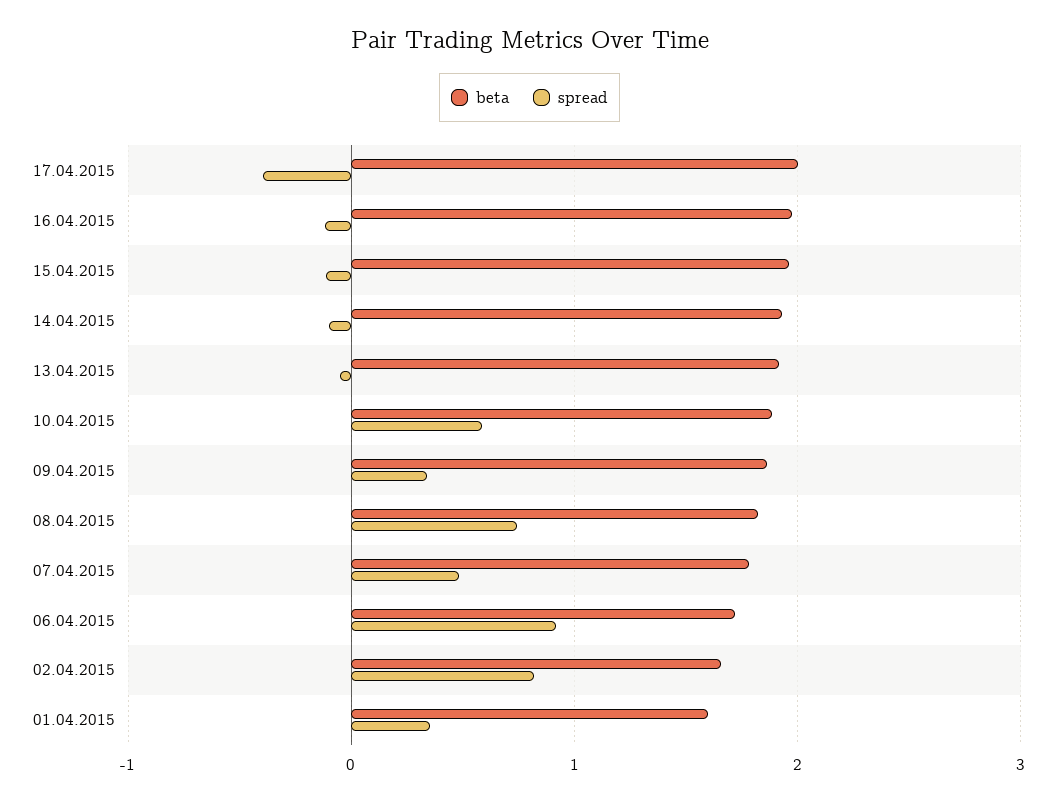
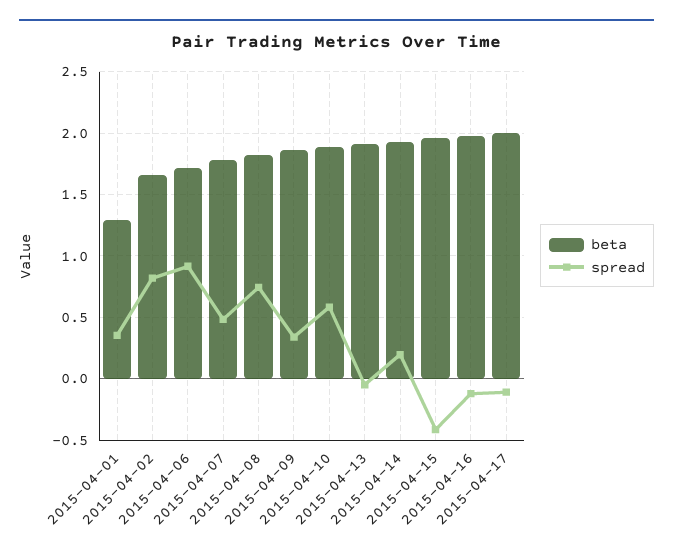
  {
    "beta": {
      "17.04.2015": 2,
      "16.04.2015": 2,
      "15.04.2015": 1.95,
      "14.04.2015": 1.95,
      "13.04.2015": 1.9,
      "10.04.2015": 1.9,
      "09.04.2015": 1.85,
      "08.04.2015": 1.8,
      "07.04.2015": 1.8,
      "06.04.2015": 1.7,
      "02.04.2015": 1.65,
-     "01.04.2015": 1.6
+     "01.04.2015": 1.3
    },
    "spread": {
-     "17.04.2015": -0.4,
+     "17.04.2015": -0.1,
      "16.04.2015": -0.1,
-     "15.04.2015": -0.1,
+     "15.04.2015": -0.4,
-     "14.04.2015": -0.1,
+     "14.04.2015": 0.2,
      "13.04.2015": -0.05,
      "10.04.2015": 0.6,
      "09.04.2015": 0.35,
      "08.04.2015": 0.75,
      "07.04.2015": 0.5,
      "06.04.2015": 0.9,
      "02.04.2015": 0.8,
      "01.04.2015": 0.35
    }
  }

